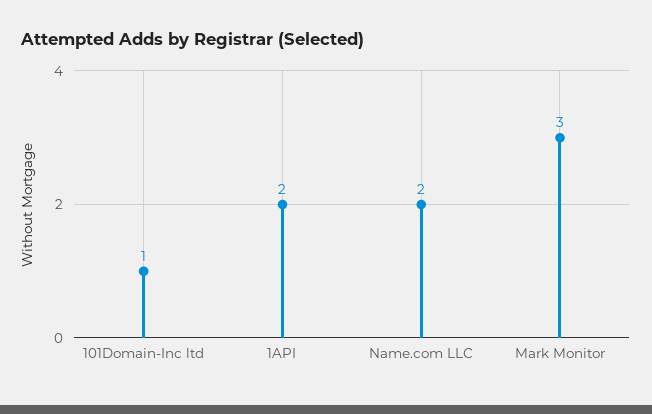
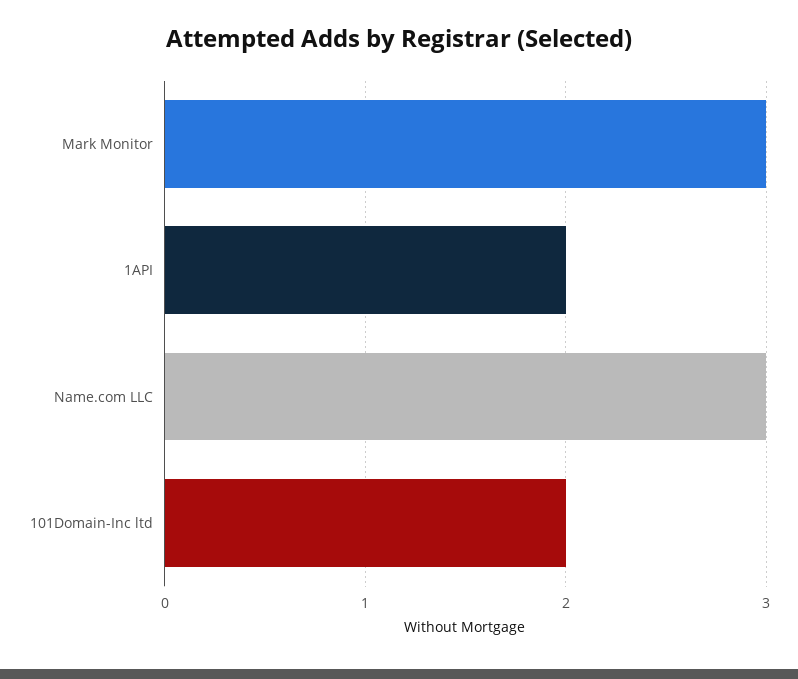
  {
-   "101Domain-Inc ltd": 1,
+   "101Domain-Inc ltd": 2,
    "1API": 2,
-   "Name.com LLC": 2,
+   "Name.com LLC": 3,
    "Mark Monitor": 3
  }

